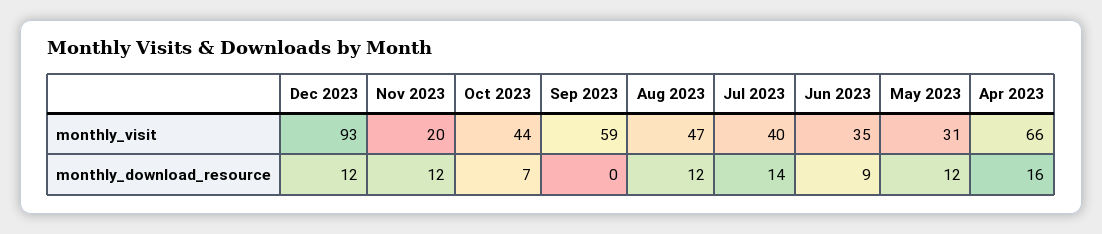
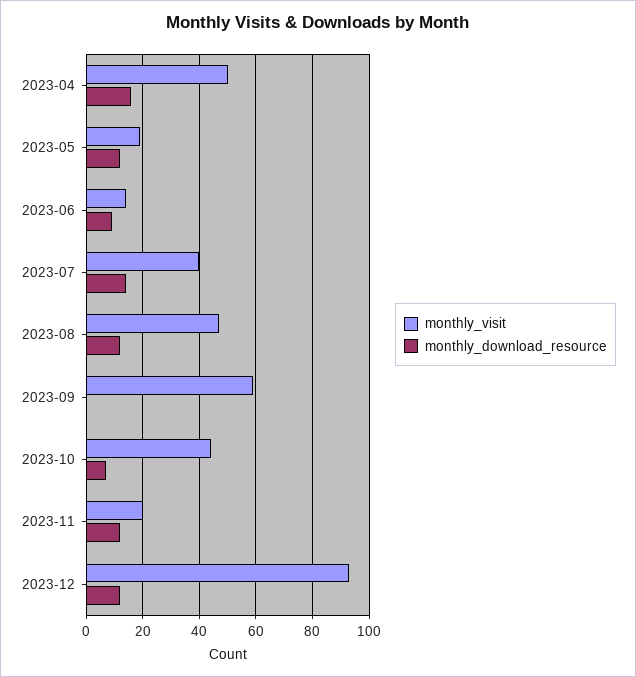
  {
    "monthly_visit": {
      "Dec 2023": 93,
      "Nov 2023": 20,
      "Oct 2023": 44,
      "Sep 2023": 59,
      "Aug 2023": 47,
      "Jul 2023": 40,
-     "Jun 2023": 35,
+     "Jun 2023": 15,
-     "May 2023": 31,
+     "May 2023": 20,
-     "Apr 2023": 66
+     "Apr 2023": 50
    },
    "monthly_download_resource": {
      "Dec 2023": 12,
      "Nov 2023": 12,
      "Oct 2023": 7,
      "Sep 2023": 0,
      "Aug 2023": 12,
      "Jul 2023": 14,
      "Jun 2023": 9,
      "May 2023": 12,
      "Apr 2023": 16
    }
  }

